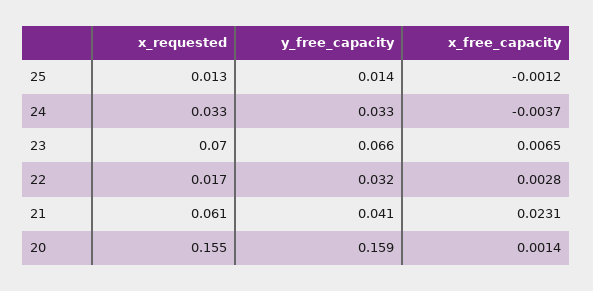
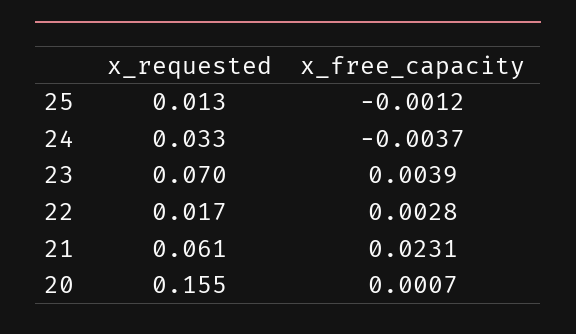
  {
    "x_requested": {
      "25": 0.013,
      "24": 0.033,
      "23": 0.07,
      "22": 0.017,
      "21": 0.061,
      "20": 0.155
    },
-   "y_free_capacity": {
-     "25": 0.014,
-     "24": 0.033,
-     "23": 0.066,
-     "22": 0.032,
-     "21": 0.041,
-     "20": 0.159
-   },
    "x_free_capacity": {
      "25": -0.0012,
      "24": -0.0037,
-     "23": 0.0065,
+     "23": 0.0039,
      "22": 0.0028,
      "21": 0.0231,
-     "20": 0.0014
+     "20": 0.0007
    }
  }

